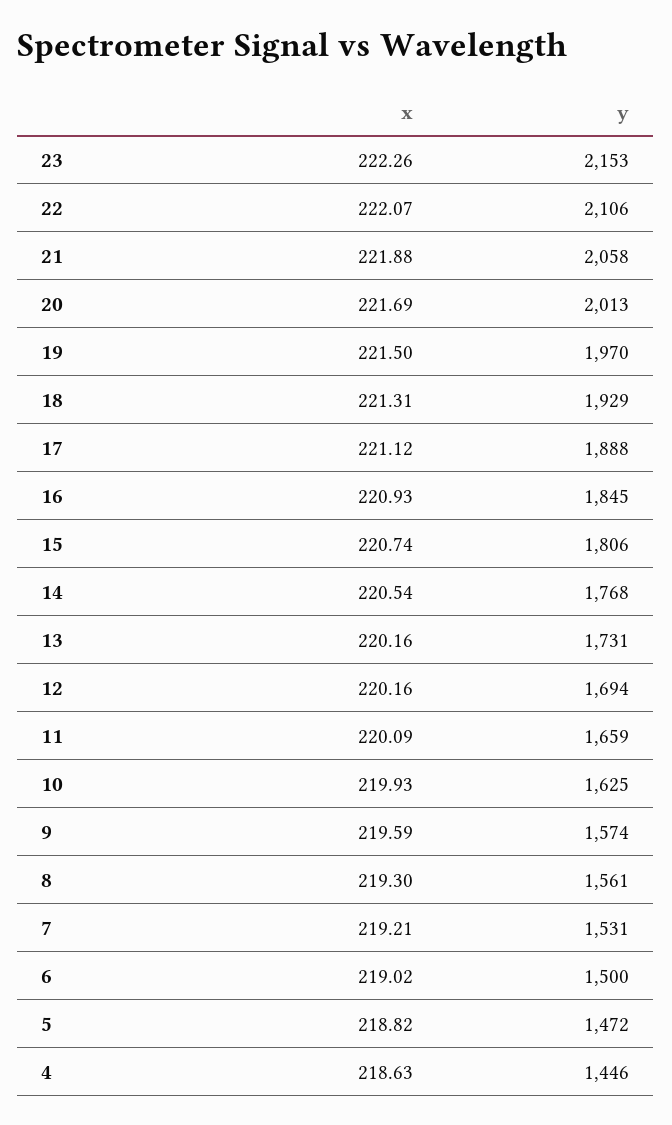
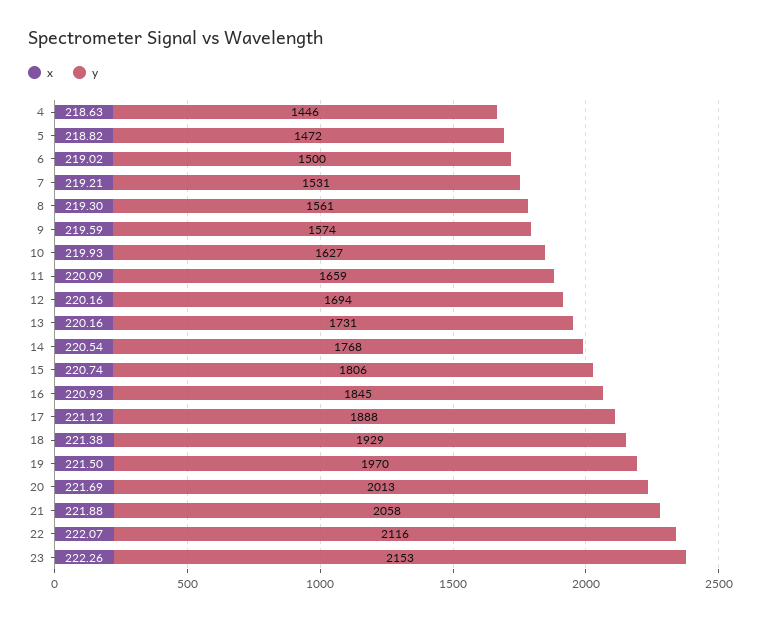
  {
    "x": {
      "23": 222.26,
      "22": 222.07,
      "21": 221.88,
      "20": 221.69,
      "19": 221.5,
-     "18": 221.31,
+     "18": 221.38,
      "17": 221.12,
      "16": 220.93,
      "15": 220.74,
      "14": 220.54,
      "13": 220.16,
      "12": 220.16,
      "11": 220.09,
      "10": 219.93,
      "9": 219.59,
      "8": 219.3,
      "7": 219.21,
      "6": 219.02,
      "5": 218.82,
      "4": 218.63
    },
    "y": {
      "23": 2153,
-     "22": 2106,
+     "22": 2116,
      "21": 2058,
      "20": 2013,
      "19": 1970,
      "18": 1929,
      "17": 1888,
      "16": 1845,
      "15": 1806,
      "14": 1768,
      "13": 1731,
      "12": 1694,
      "11": 1659,
-     "10": 1625,
+     "10": 1627,
      "9": 1574,
      "8": 1561,
      "7": 1531,
      "6": 1500,
      "5": 1472,
      "4": 1446
    }
  }

